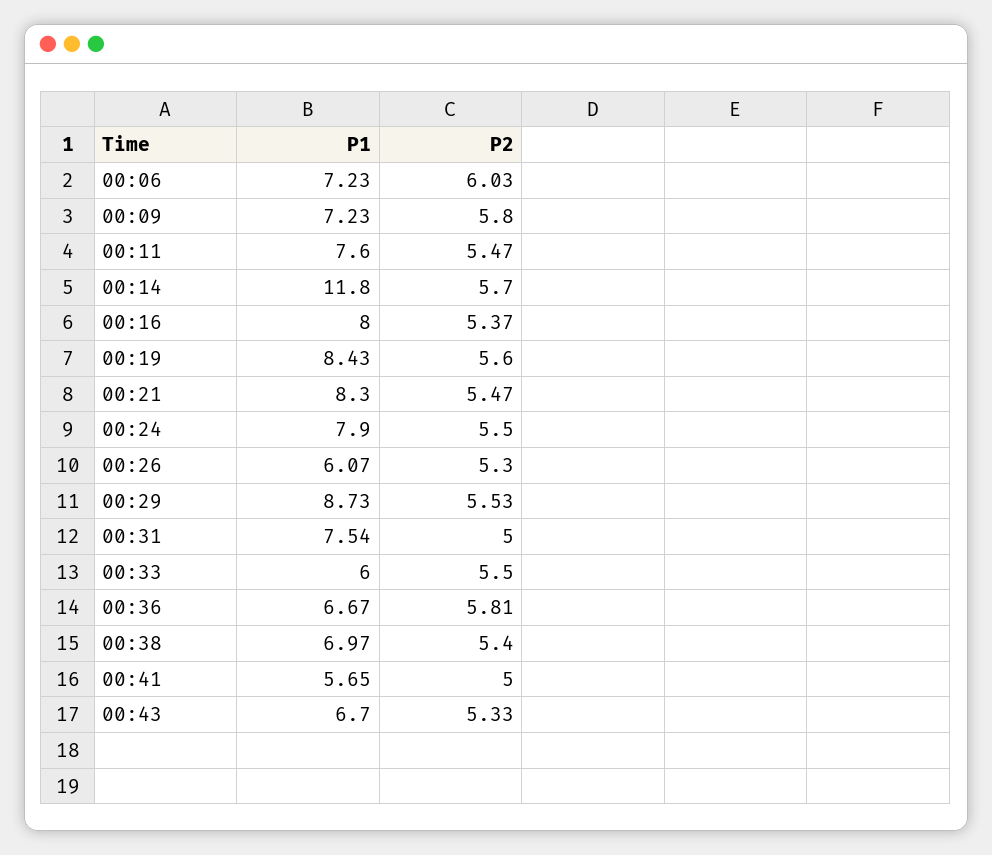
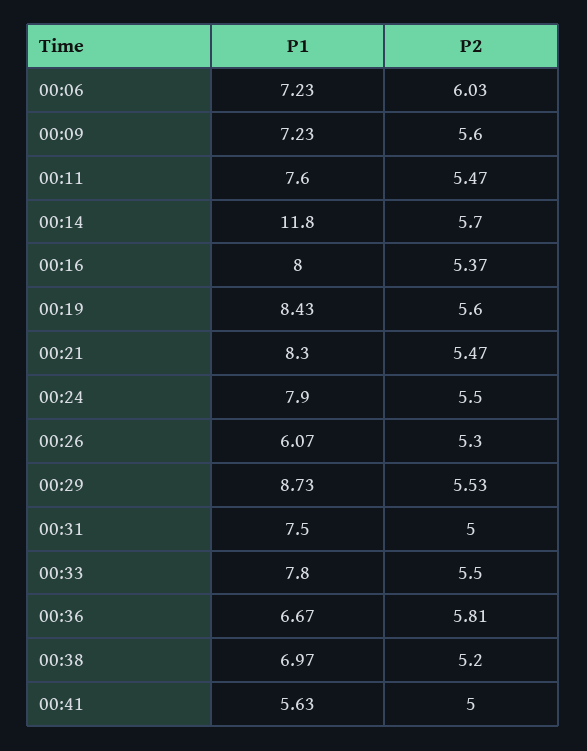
  {
    "P1": {
      "00:06": 7.23,
      "00:09": 7.23,
      "00:11": 7.6,
      "00:14": 11.8,
      "00:16": 8,
      "00:19": 8.43,
      "00:21": 8.3,
      "00:24": 7.9,
      "00:26": 6.07,
      "00:29": 8.73,
-     "00:31": 7.54,
+     "00:31": 7.5,
-     "00:33": 6,
+     "00:33": 7.8,
      "00:36": 6.67,
      "00:38": 6.97,
-     "00:41": 5.65,
+     "00:41": 5.63
-     "00:43": 6.7
    },
    "P2": {
      "00:06": 6.03,
-     "00:09": 5.8,
+     "00:09": 5.6,
      "00:11": 5.47,
      "00:14": 5.7,
      "00:16": 5.37,
      "00:19": 5.6,
      "00:21": 5.47,
      "00:24": 5.5,
      "00:26": 5.3,
      "00:29": 5.53,
      "00:31": 5,
      "00:33": 5.5,
      "00:36": 5.81,
-     "00:38": 5.4,
+     "00:38": 5.2,
-     "00:41": 5,
+     "00:41": 5
-     "00:43": 5.33
    }
  }

